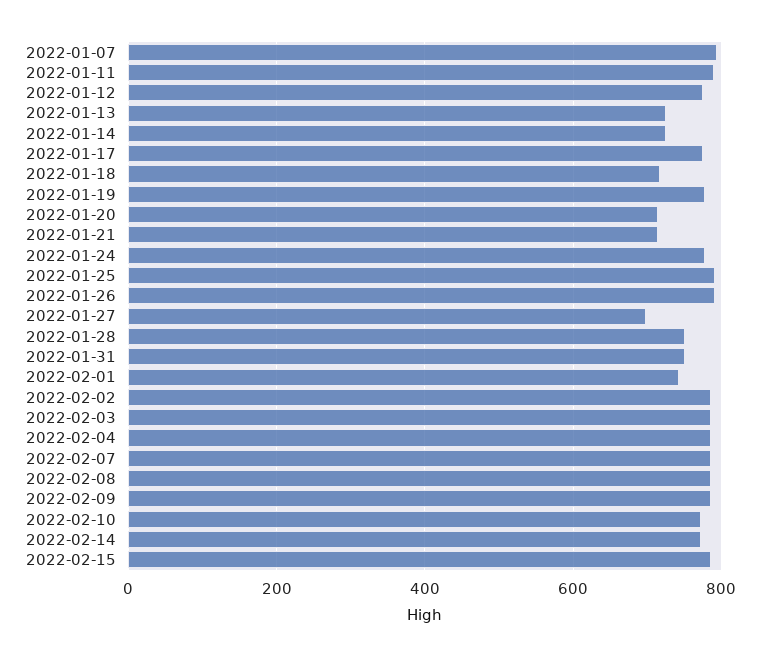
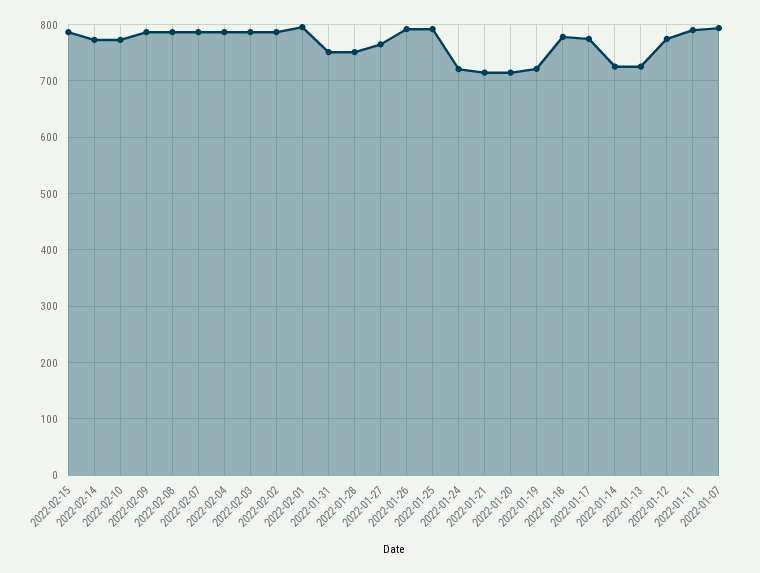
  {
    "2022-01-07": 800,
    "2022-01-11": 800,
    "2022-01-12": 780,
    "2022-01-13": 720,
    "2022-01-14": 720,
    "2022-01-17": 780,
-   "2022-01-18": 720,
+   "2022-01-18": 780,
-   "2022-01-19": 780,
+   "2022-01-19": 720,
    "2022-01-20": 720,
    "2022-01-21": 720,
-   "2022-01-24": 780,
+   "2022-01-24": 720,
    "2022-01-25": 800,
    "2022-01-26": 800,
-   "2022-01-27": 700,
+   "2022-01-27": 760,
    "2022-01-28": 760,
    "2022-01-31": 760,
-   "2022-02-01": 740,
+   "2022-02-01": 800,
    "2022-02-02": 780,
    "2022-02-03": 780,
    "2022-02-04": 780,
    "2022-02-07": 780,
    "2022-02-08": 780,
    "2022-02-09": 780,
    "2022-02-10": 780,
    "2022-02-14": 780,
    "2022-02-15": 780
  }

